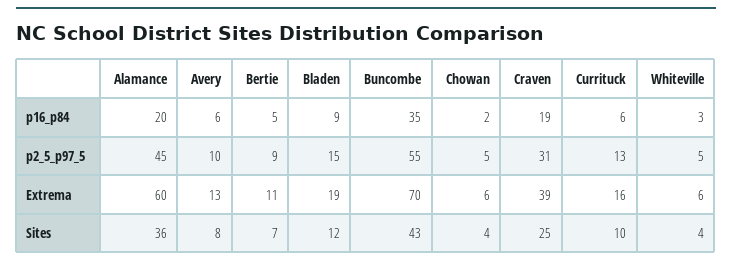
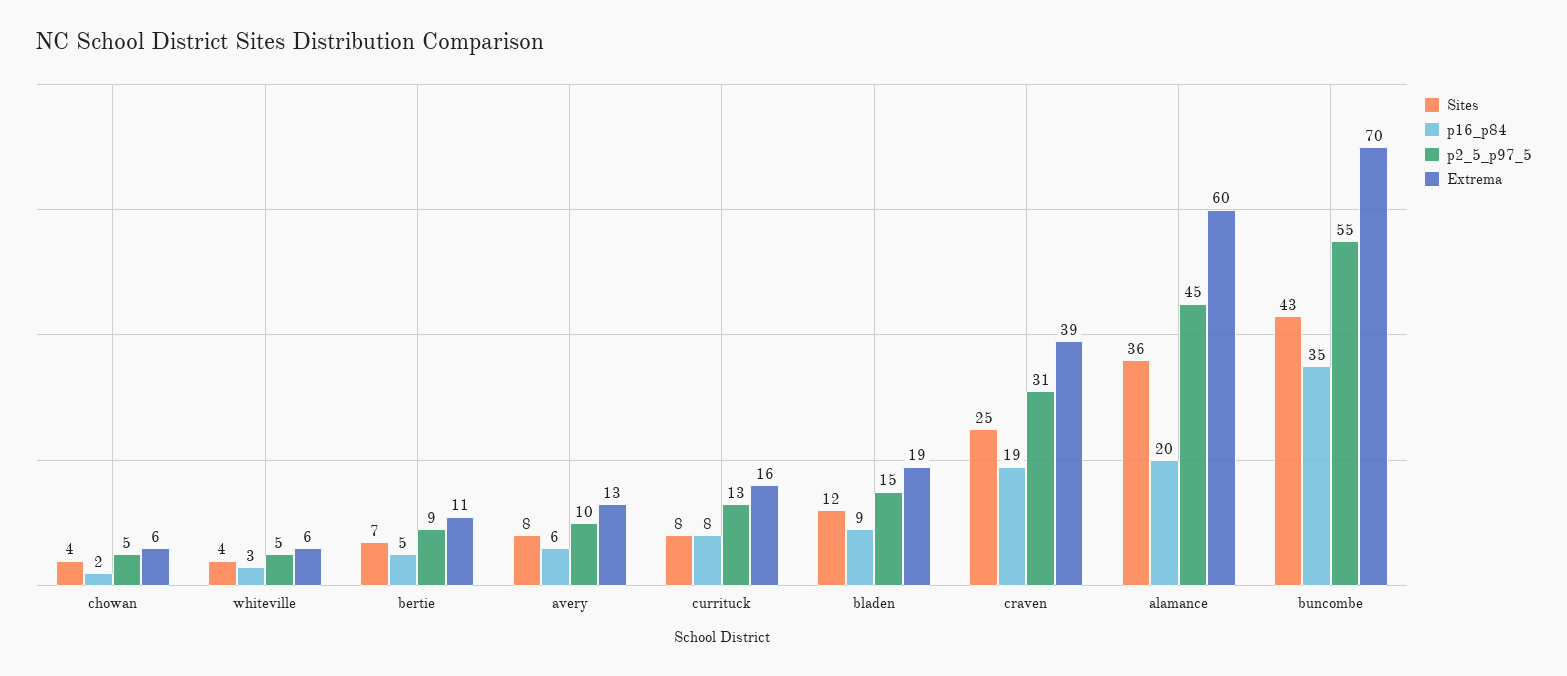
  {
    "p16_p84": {
      "Alamance": 20,
      "Avery": 6,
      "Bertie": 5,
      "Bladen": 9,
      "Buncombe": 35,
      "Chowan": 2,
      "Craven": 19,
-     "Currituck": 6,
+     "Currituck": 8,
      "Whiteville": 3
    },
    "p2_5_p97_5": {
      "Alamance": 45,
      "Avery": 10,
      "Bertie": 9,
      "Bladen": 15,
      "Buncombe": 55,
      "Chowan": 5,
      "Craven": 31,
      "Currituck": 13,
      "Whiteville": 5
    },
    "Extrema": {
      "Alamance": 60,
      "Avery": 13,
      "Bertie": 11,
      "Bladen": 19,
      "Buncombe": 70,
      "Chowan": 6,
      "Craven": 39,
      "Currituck": 16,
      "Whiteville": 6
    },
    "Sites": {
      "Alamance": 36,
      "Avery": 8,
      "Bertie": 7,
      "Bladen": 12,
      "Buncombe": 43,
      "Chowan": 4,
      "Craven": 25,
-     "Currituck": 10,
+     "Currituck": 8,
      "Whiteville": 4
    }
  }

